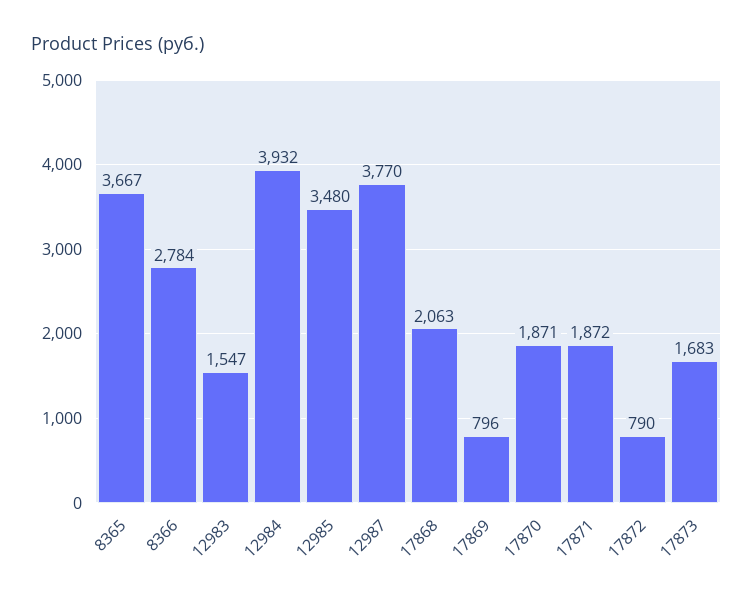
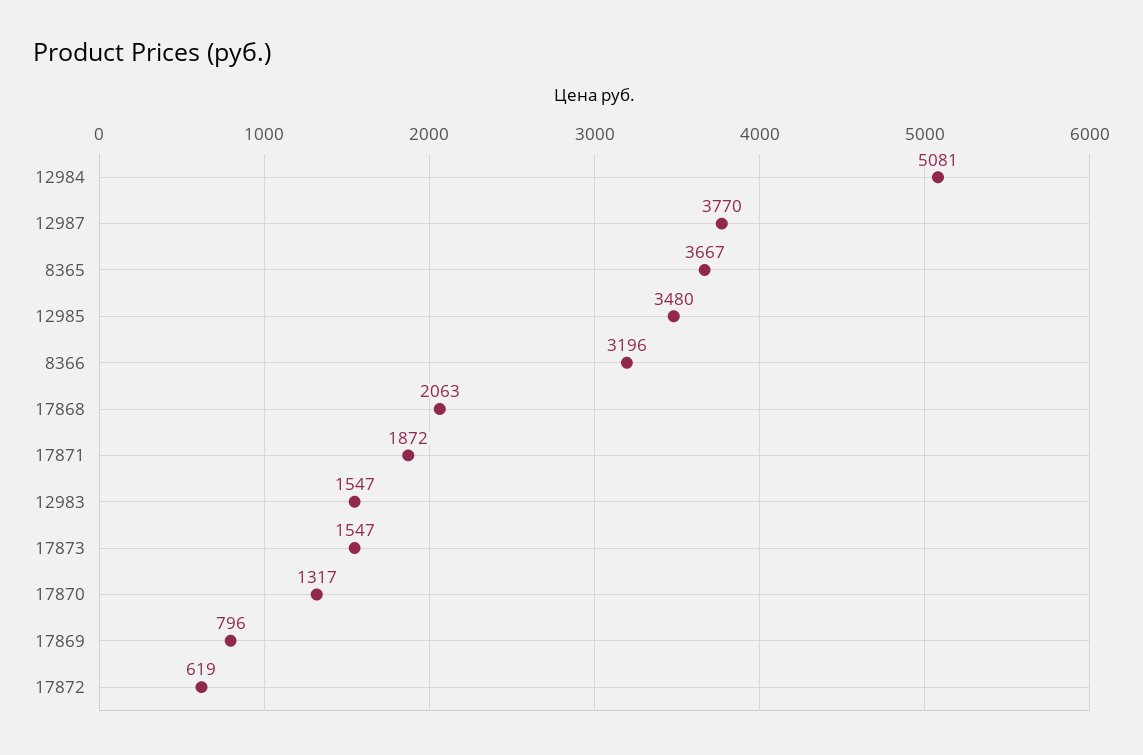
  {
    "8365": 3667,
-   "8366": 2784,
+   "8366": 3196,
    "12983": 1547,
-   "12984": 3932,
+   "12984": 5081,
    "12985": 3480,
    "12987": 3770,
    "17868": 2063,
    "17869": 796,
-   "17870": 1871,
+   "17870": 1317,
    "17871": 1872,
-   "17872": 790,
+   "17872": 619,
-   "17873": 1683
+   "17873": 1547
  }

